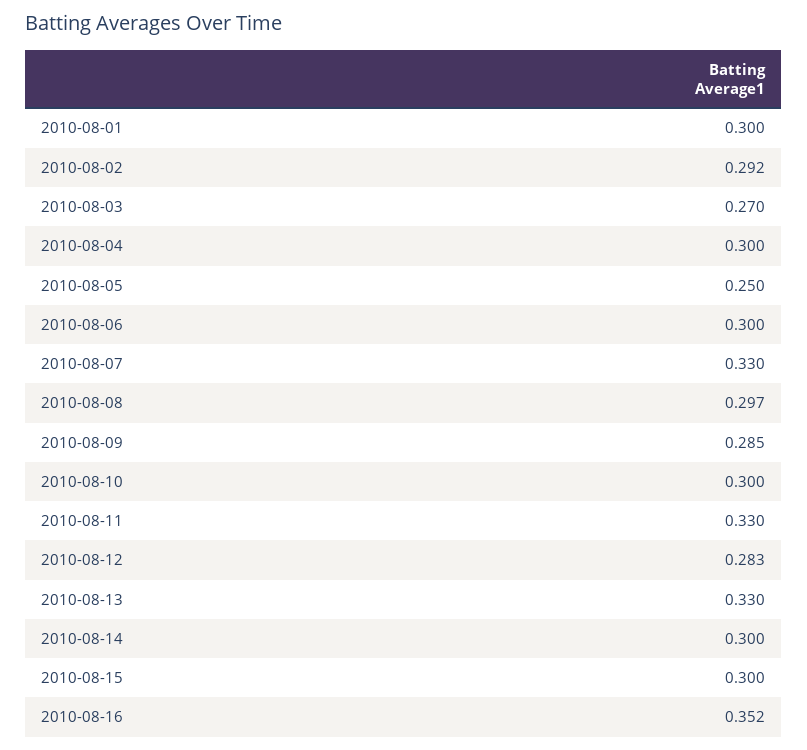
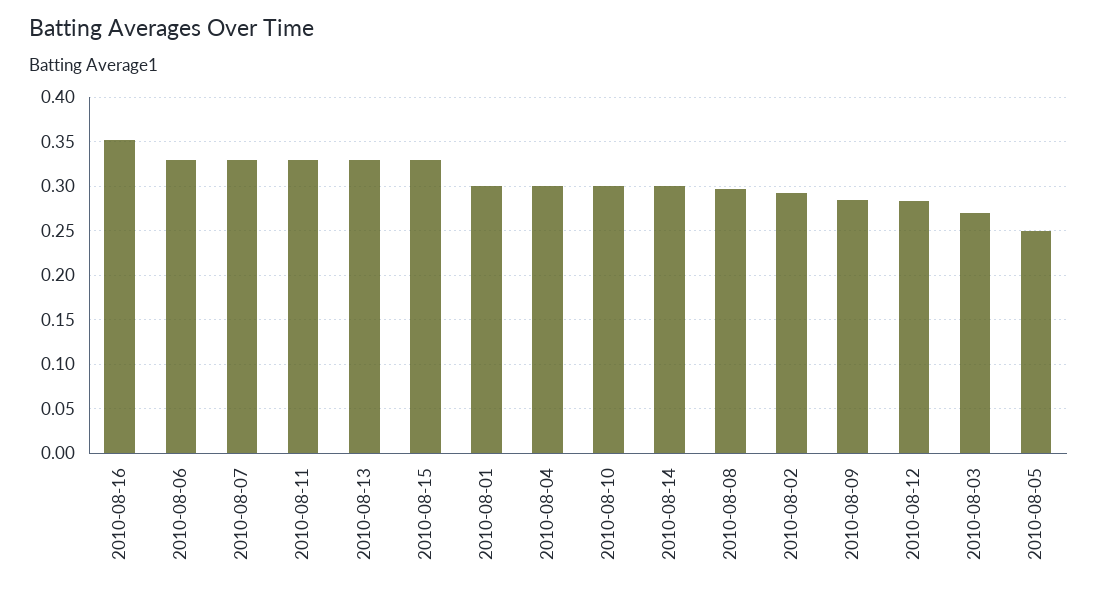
  {
    "2010-08-01": 0.3,
    "2010-08-02": 0.292,
    "2010-08-03": 0.27,
    "2010-08-04": 0.3,
    "2010-08-05": 0.25,
-   "2010-08-06": 0.3,
+   "2010-08-06": 0.33,
    "2010-08-07": 0.33,
    "2010-08-08": 0.297,
    "2010-08-09": 0.285,
    "2010-08-10": 0.3,
    "2010-08-11": 0.33,
    "2010-08-12": 0.283,
    "2010-08-13": 0.33,
    "2010-08-14": 0.3,
-   "2010-08-15": 0.3,
+   "2010-08-15": 0.33,
    "2010-08-16": 0.352
  }

